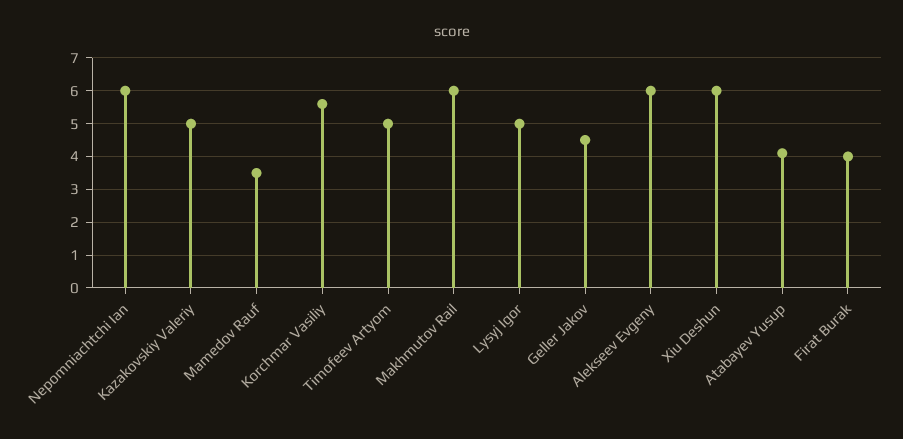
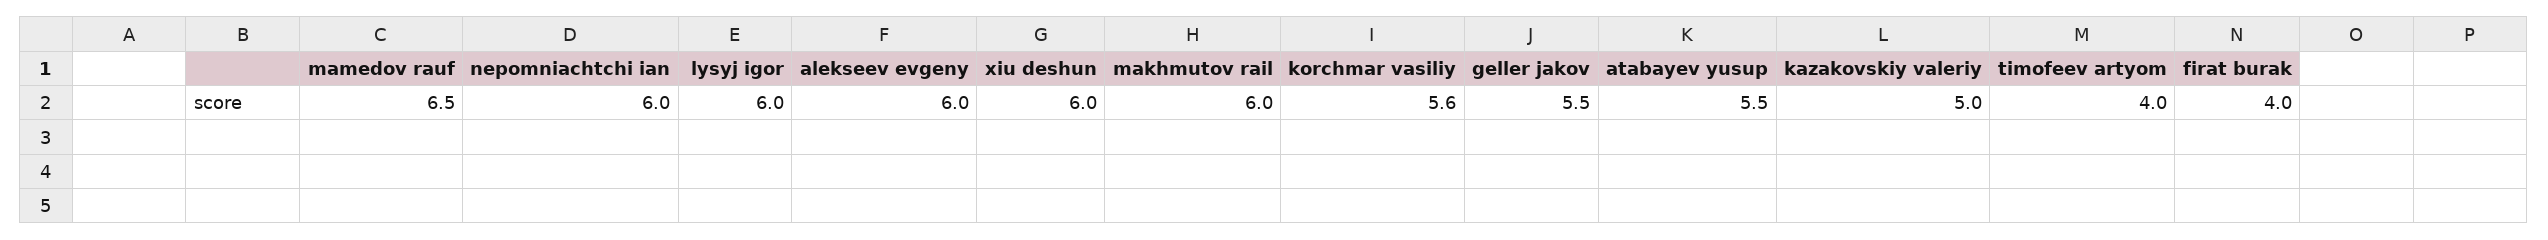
  {
    "Nepomniachtchi Ian": 6,
    "Kazakovskiy Valeriy": 5,
-   "Mamedov Rauf": 3.5,
+   "Mamedov Rauf": 6.5,
    "Korchmar Vasiliy": 5.6,
-   "Timofeev Artyom": 5,
+   "Timofeev Artyom": 4,
    "Makhmutov Rail": 6,
-   "Lysyj Igor": 5,
+   "Lysyj Igor": 6,
-   "Geller Jakov": 4.5,
+   "Geller Jakov": 5.5,
    "Alekseev Evgeny": 6,
    "Xiu Deshun": 6,
-   "Atabayev Yusup": 4,
+   "Atabayev Yusup": 5.5,
    "Firat Burak": 4
  }

